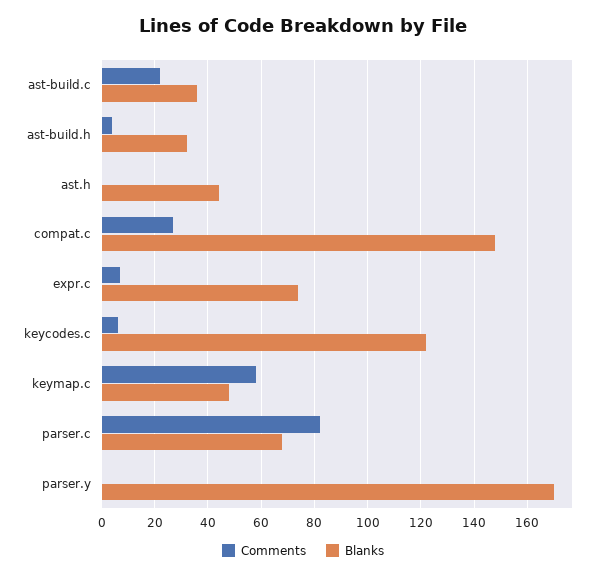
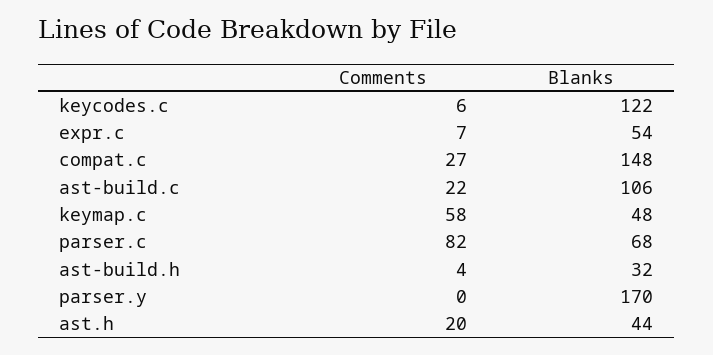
  {
    "Comments": {
      "ast-build.c": 22,
      "ast-build.h": 4,
-     "ast.h": 0,
+     "ast.h": 20,
      "compat.c": 27,
      "expr.c": 7,
      "keycodes.c": 6,
      "keymap.c": 58,
      "parser.c": 82,
      "parser.y": 0
    },
    "Blanks": {
-     "ast-build.c": 35,
+     "ast-build.c": 106,
      "ast-build.h": 32,
      "ast.h": 44,
      "compat.c": 148,
-     "expr.c": 75,
+     "expr.c": 54,
      "keycodes.c": 122,
      "keymap.c": 48,
      "parser.c": 68,
      "parser.y": 170
    }
  }

